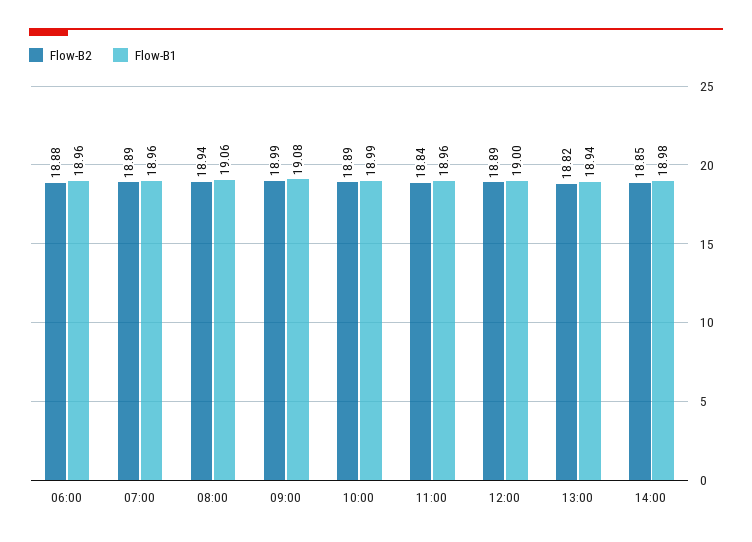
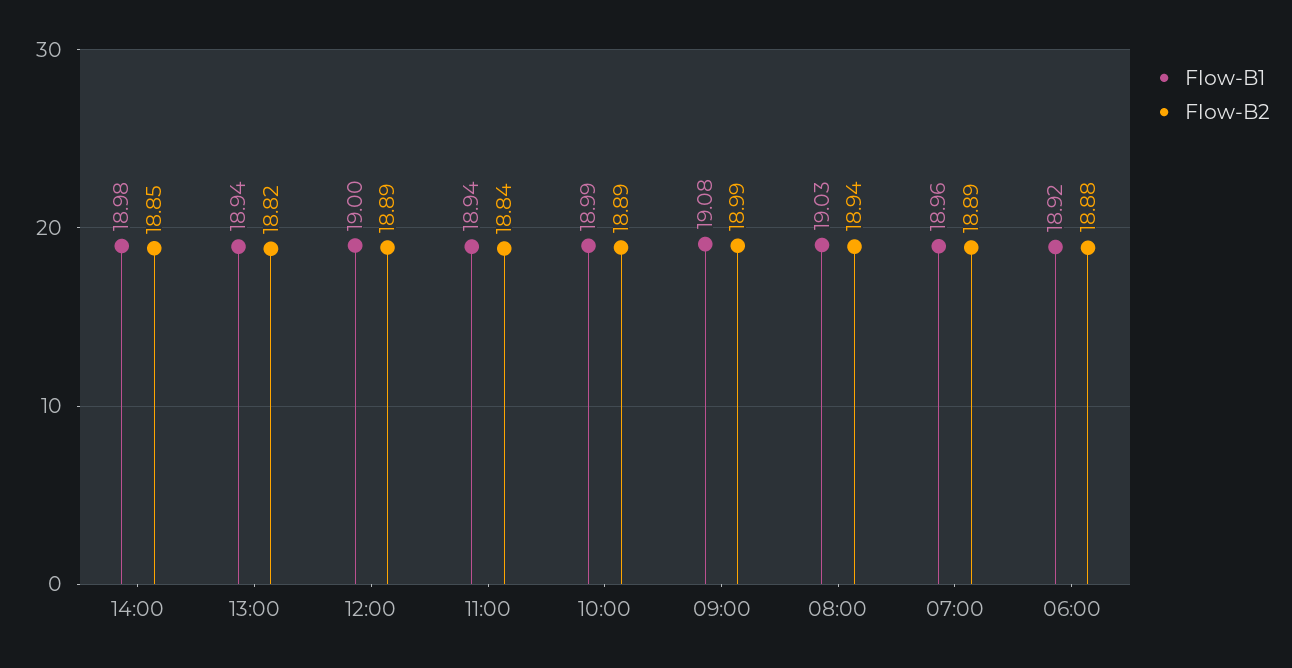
  {
    "Flow-B2": {
      "06:00": 18.88,
      "07:00": 18.89,
      "08:00": 18.94,
      "09:00": 18.99,
      "10:00": 18.89,
      "11:00": 18.84,
      "12:00": 18.89,
      "13:00": 18.82,
      "14:00": 18.85
    },
    "Flow-B1": {
-     "06:00": 18.96,
+     "06:00": 18.92,
      "07:00": 18.96,
-     "08:00": 19.06,
+     "08:00": 19.03,
      "09:00": 19.08,
      "10:00": 18.99,
-     "11:00": 18.96,
+     "11:00": 18.94,
      "12:00": 19,
      "13:00": 18.94,
      "14:00": 18.98
    }
  }

